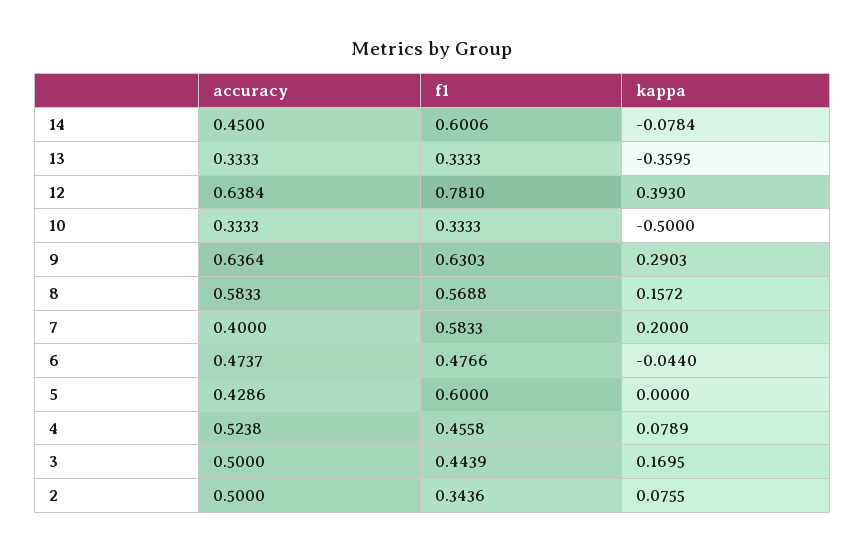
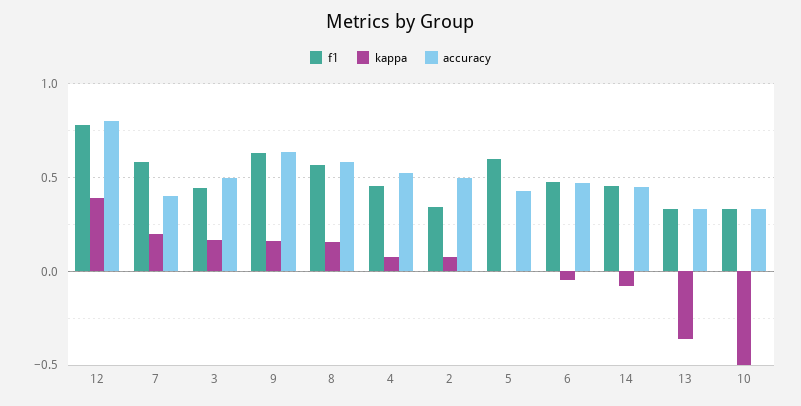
  {
    "accuracy": {
      "14": 0.45,
      "13": 0.3333,
-     "12": 0.6384,
+     "12": 0.8,
      "10": 0.3333,
      "9": 0.6364,
      "8": 0.5833,
      "7": 0.4,
      "6": 0.4737,
      "5": 0.4286,
      "4": 0.5238,
      "3": 0.5,
      "2": 0.5
    },
    "f1": {
-     "14": 0.6006,
+     "14": 0.45,
      "13": 0.3333,
      "12": 0.781,
      "10": 0.3333,
      "9": 0.6303,
      "8": 0.5688,
      "7": 0.5833,
      "6": 0.4766,
      "5": 0.6,
      "4": 0.4558,
      "3": 0.4439,
      "2": 0.3436
    },
    "kappa": {
      "14": -0.0784,
      "13": -0.3595,
      "12": 0.393,
      "10": -0.5,
-     "9": 0.2903,
+     "9": 0.15,
      "8": 0.1572,
      "7": 0.2,
      "6": -0.044,
      "5": 0,
      "4": 0.0789,
      "3": 0.1695,
      "2": 0.0755
    }
  }

